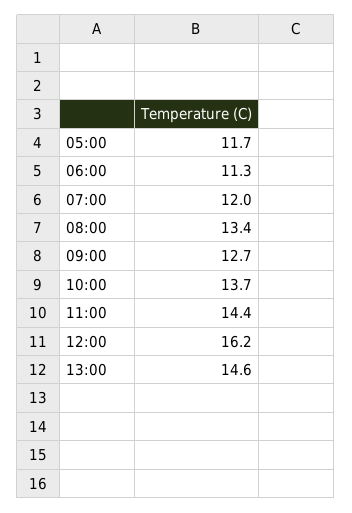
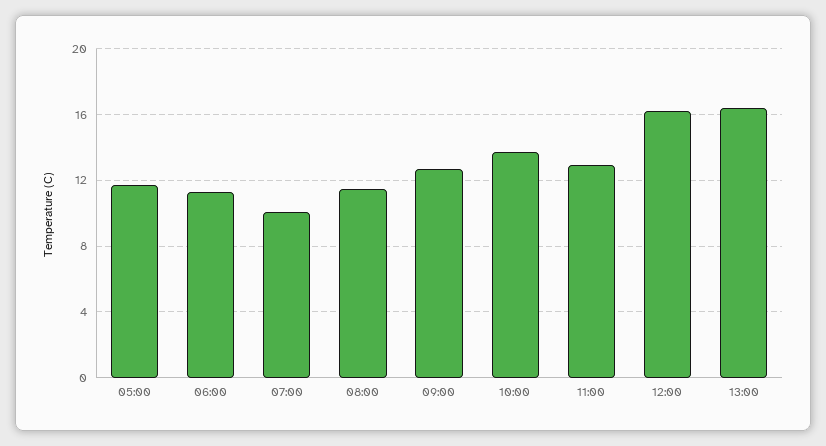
  {
    "05:00": 11.7,
    "06:00": 11.3,
-   "07:00": 12,
+   "07:00": 10,
-   "08:00": 13.4,
+   "08:00": 11.5,
    "09:00": 12.7,
    "10:00": 13.7,
-   "11:00": 14.4,
+   "11:00": 13,
    "12:00": 16.2,
-   "13:00": 14.6
+   "13:00": 16.5
  }

